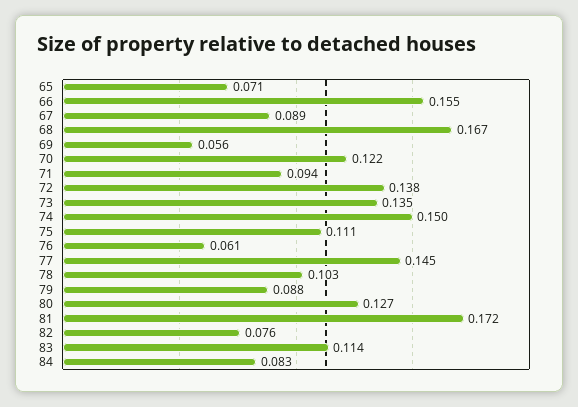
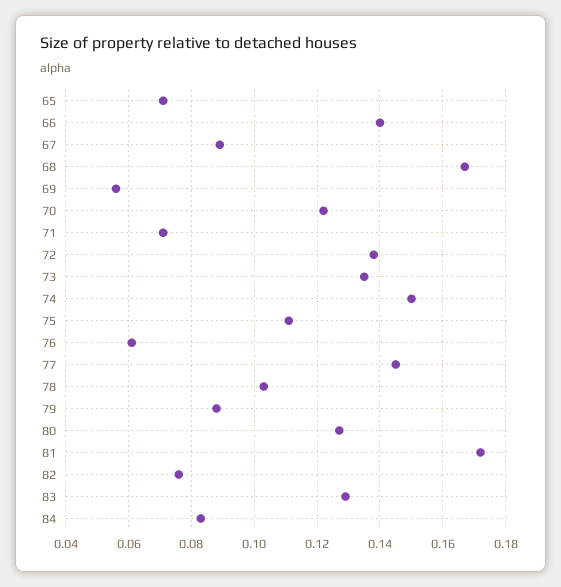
  {
    "65": 0.071,
-   "66": 0.155,
+   "66": 0.14,
    "67": 0.089,
    "68": 0.167,
    "69": 0.056,
    "70": 0.122,
-   "71": 0.094,
+   "71": 0.07,
    "72": 0.138,
    "73": 0.135,
    "74": 0.15,
    "75": 0.111,
    "76": 0.061,
    "77": 0.145,
    "78": 0.103,
    "79": 0.088,
    "80": 0.127,
    "81": 0.172,
    "82": 0.076,
-   "83": 0.114,
+   "83": 0.13,
    "84": 0.083
  }

